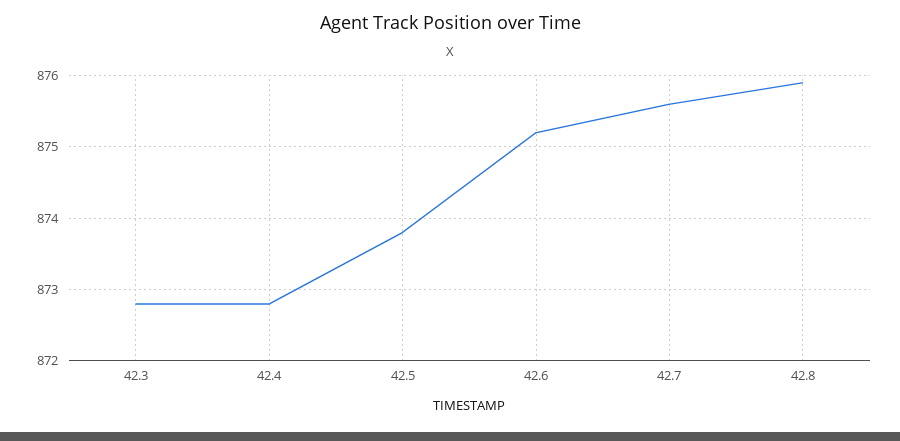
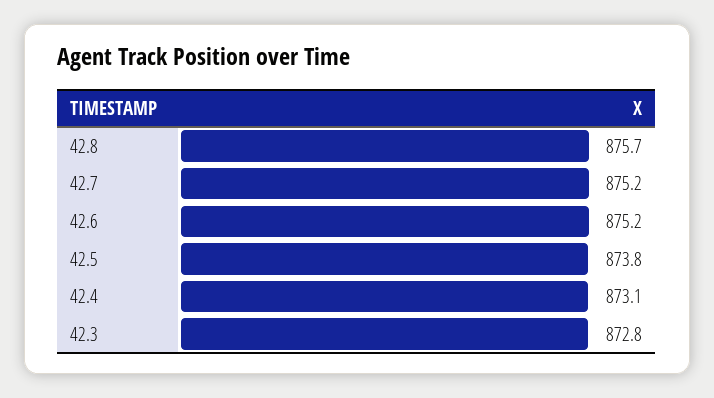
  {
    "42.3": 872.8,
-   "42.4": 872.8,
+   "42.4": 873.1,
    "42.5": 873.8,
    "42.6": 875.2,
-   "42.7": 875.6,
+   "42.7": 875.2,
-   "42.8": 875.9
+   "42.8": 875.7
  }

